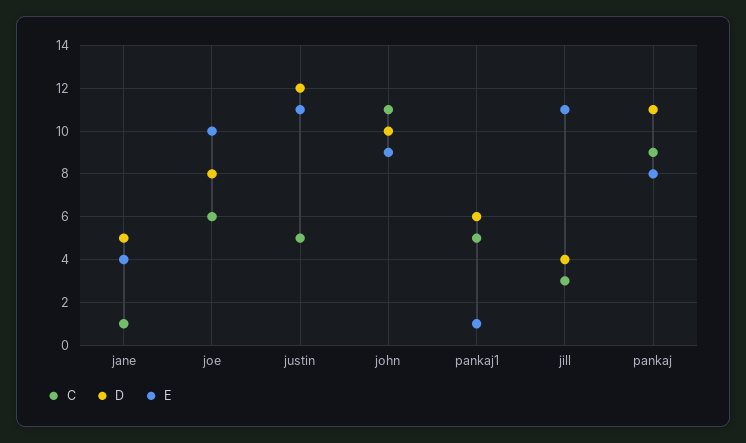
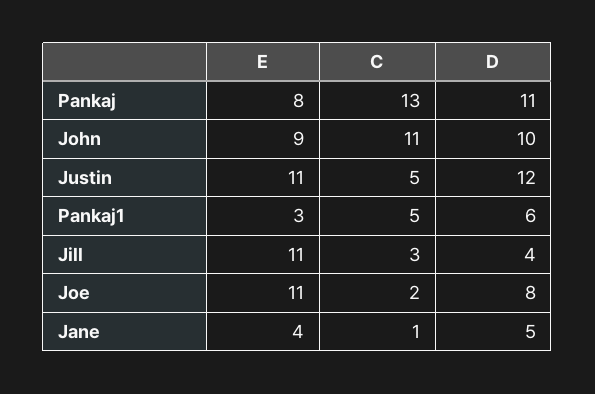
  {
    "C": {
      "jane": 1,
-     "joe": 6,
+     "joe": 2,
      "justin": 5,
      "john": 11,
      "pankaj1": 5,
      "jill": 3,
-     "pankaj": 9
+     "pankaj": 13
    },
    "D": {
      "jane": 5,
      "joe": 8,
      "justin": 12,
      "john": 10,
      "pankaj1": 6,
      "jill": 4,
      "pankaj": 11
    },
    "E": {
      "jane": 4,
-     "joe": 10,
+     "joe": 11,
      "justin": 11,
      "john": 9,
-     "pankaj1": 1,
+     "pankaj1": 3,
      "jill": 11,
      "pankaj": 8
    }
  }

